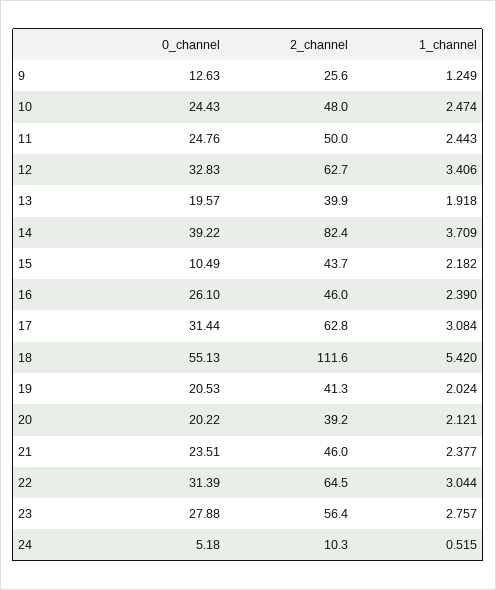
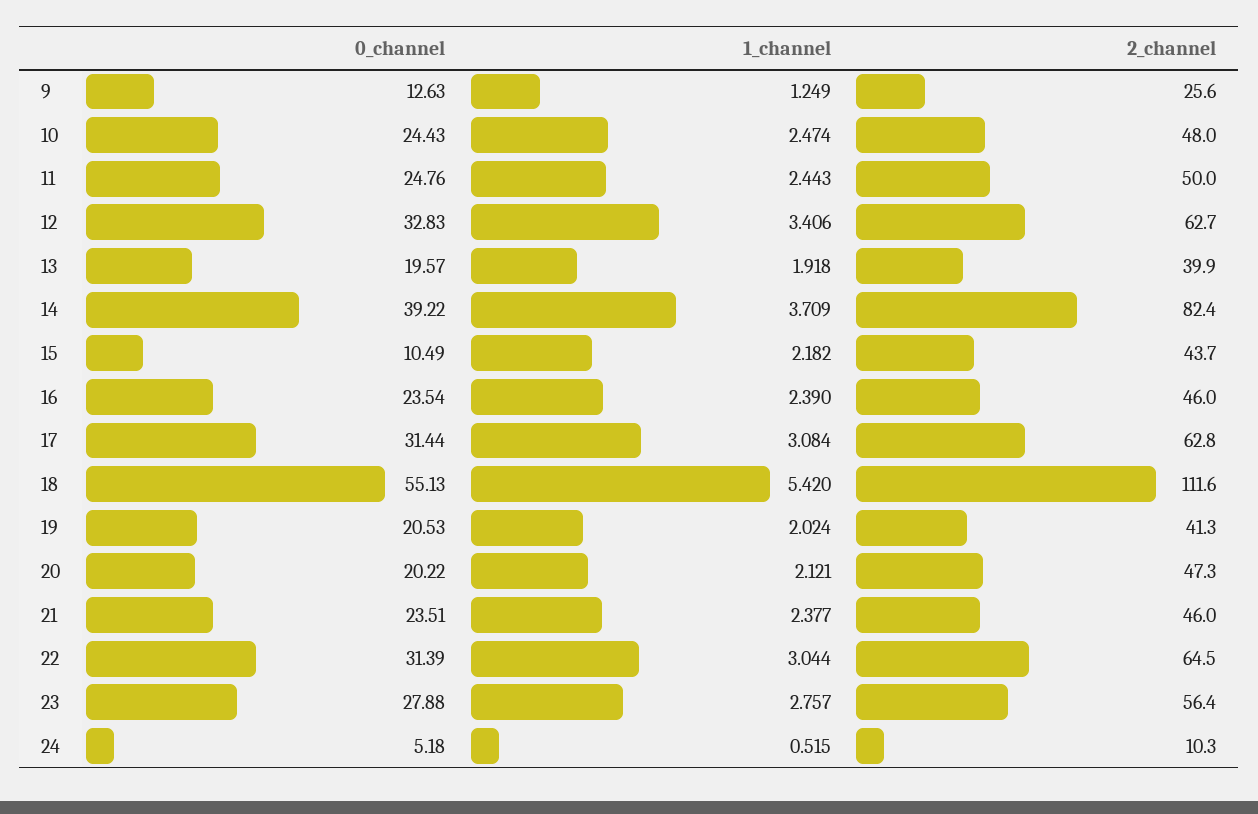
  {
    "0_channel": {
      "9": 12.63,
      "10": 24.43,
      "11": 24.76,
      "12": 32.83,
      "13": 19.57,
      "14": 39.22,
      "15": 10.49,
-     "16": 26.1,
+     "16": 23.54,
      "17": 31.44,
      "18": 55.13,
      "19": 20.53,
      "20": 20.22,
      "21": 23.51,
      "22": 31.39,
      "23": 27.88,
      "24": 5.18
    },
    "2_channel": {
      "9": 25.6,
      "10": 48,
      "11": 50,
      "12": 62.7,
      "13": 39.9,
      "14": 82.4,
      "15": 43.7,
      "16": 46,
      "17": 62.8,
      "18": 111.6,
      "19": 41.3,
-     "20": 39.2,
+     "20": 47.3,
      "21": 46,
      "22": 64.5,
      "23": 56.4,
      "24": 10.3
    },
    "1_channel": {
      "9": 1.249,
      "10": 2.474,
      "11": 2.443,
      "12": 3.406,
      "13": 1.918,
      "14": 3.709,
      "15": 2.182,
      "16": 2.39,
      "17": 3.084,
      "18": 5.42,
      "19": 2.024,
      "20": 2.121,
      "21": 2.377,
      "22": 3.044,
      "23": 2.757,
      "24": 0.515
    }
  }

